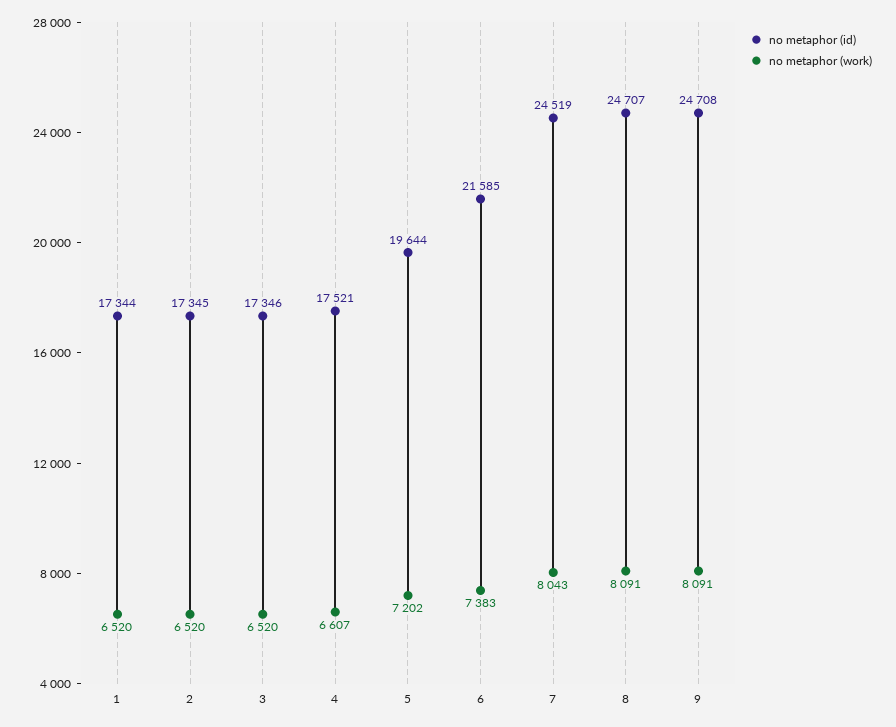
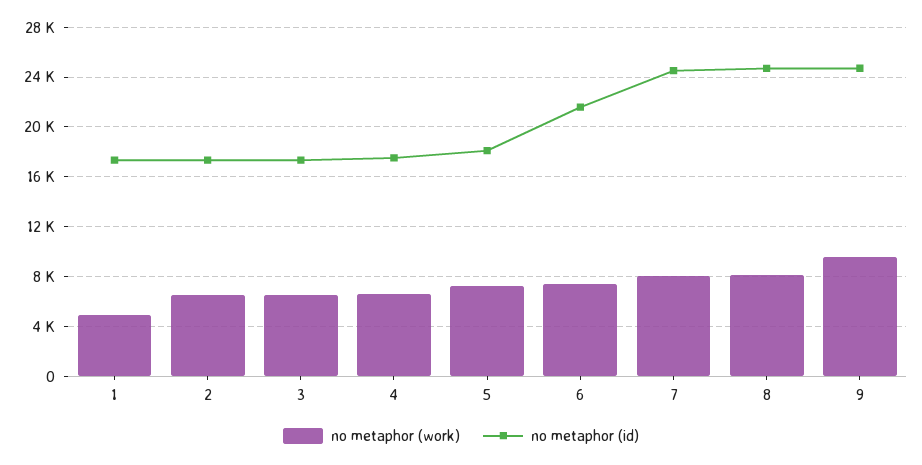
  {
    "no metaphor (id)": {
      "1": 17344,
      "2": 17345,
      "3": 17346,
      "4": 17521,
-     "5": 19644,
+     "5": 18000,
      "6": 21585,
      "7": 24519,
      "8": 24707,
      "9": 24708
    },
    "no metaphor (work)": {
-     "1": 6520,
+     "1": 5000,
      "2": 6520,
      "3": 6520,
      "4": 6607,
      "5": 7202,
      "6": 7383,
      "7": 8043,
      "8": 8091,
-     "9": 8091
+     "9": 9500
    }
  }

